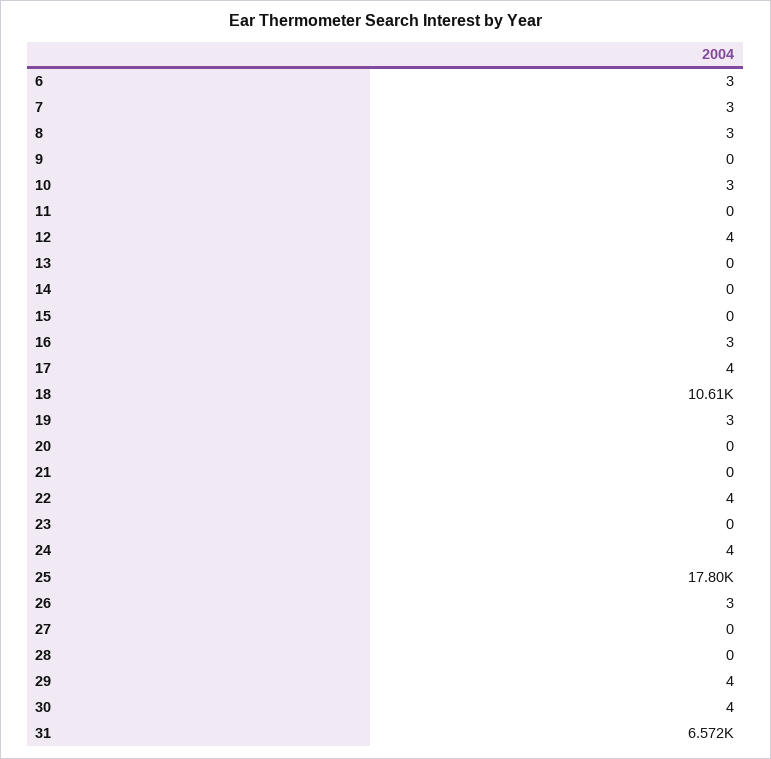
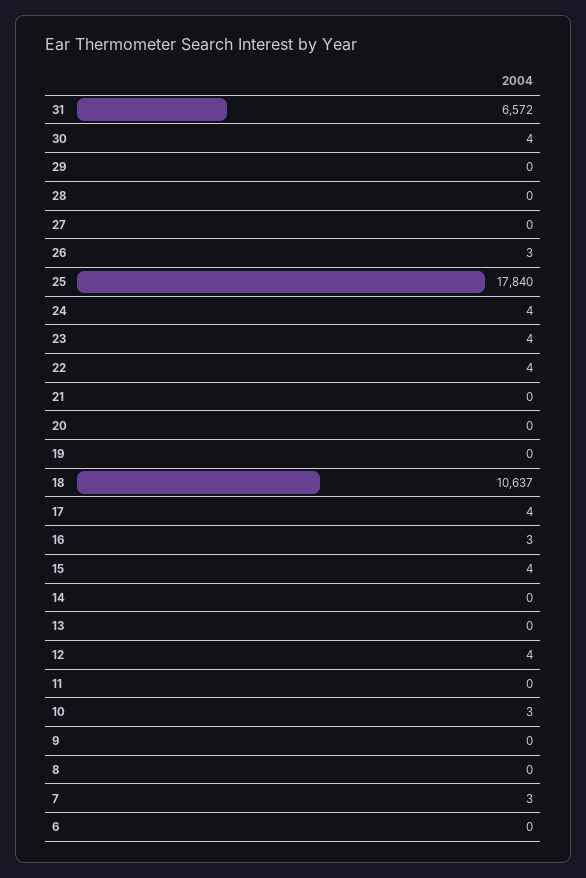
  {
-   "6": 3,
+   "6": 0,
    "7": 3,
-   "8": 3,
+   "8": 0,
    "9": 0,
    "10": 3,
    "11": 0,
    "12": 4,
    "13": 0,
    "14": 0,
-   "15": 0,
+   "15": 4,
    "16": 3,
    "17": 4,
-   "18": 10610,
+   "18": 10637,
-   "19": 3,
+   "19": 0,
    "20": 0,
    "21": 0,
    "22": 4,
-   "23": 0,
+   "23": 4,
    "24": 4,
-   "25": 17800,
+   "25": 17840,
    "26": 3,
    "27": 0,
    "28": 0,
-   "29": 4,
+   "29": 0,
    "30": 4,
    "31": 6572
  }

